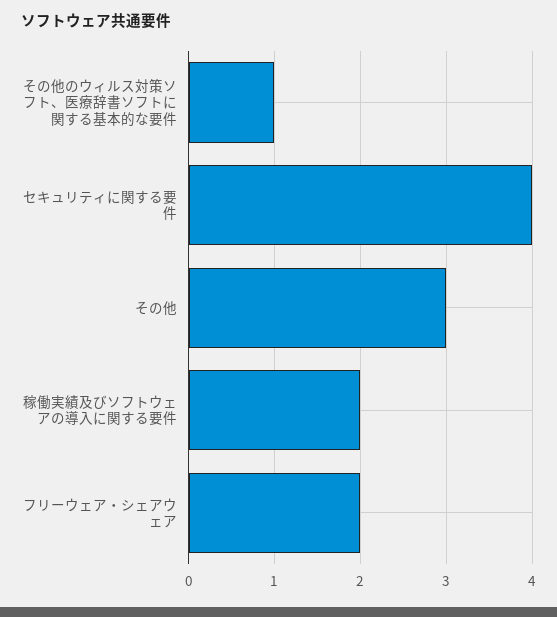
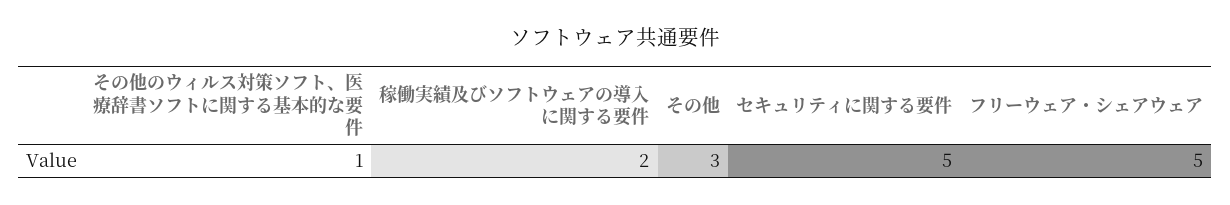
  {
    "その他のウィルス対策ソフト、医療辞書ソフトに関する基本的な要件": 1,
-   "セキュリティに関する要件": 4,
+   "セキュリティに関する要件": 5,
    "その他": 3,
    "稼働実績及びソフトウェアの導入に関する要件": 2,
-   "フリーウェア・シェアウェア": 2
+   "フリーウェア・シェアウェア": 5
  }

